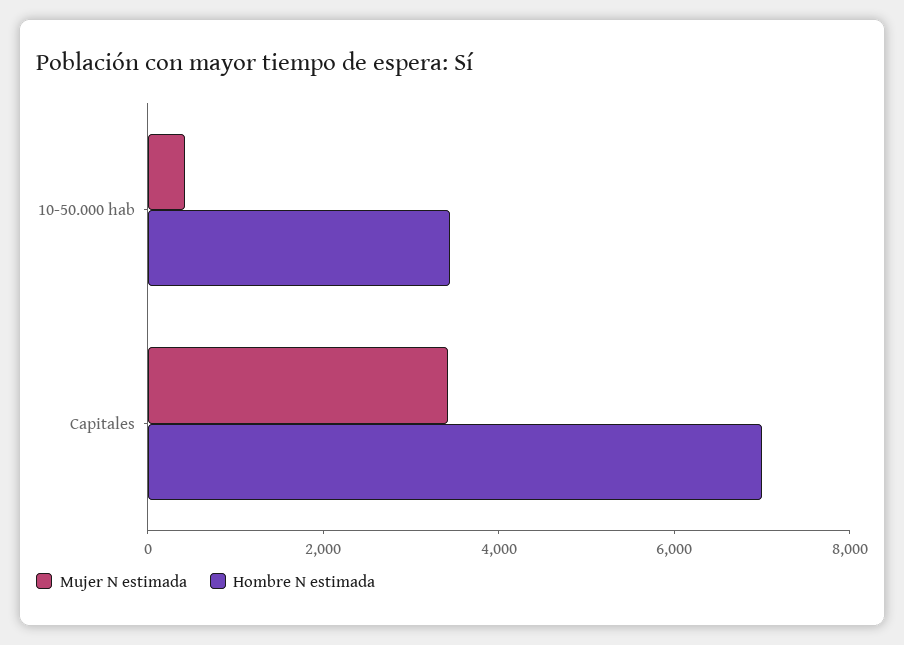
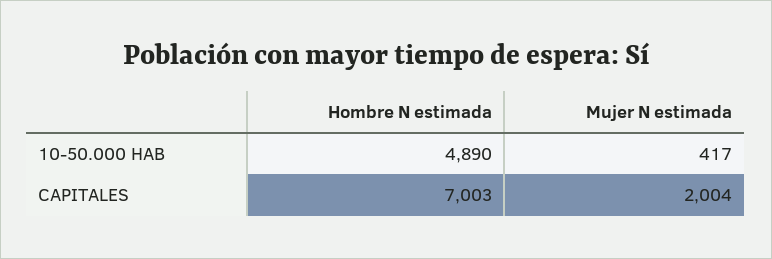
  {
    "Mujer N estimada": {
      "10-50.000 hab": 417,
-     "Capitales": 3500
+     "Capitales": 2004
    },
    "Hombre N estimada": {
-     "10-50.000 hab": 3500,
+     "10-50.000 hab": 4890,
      "Capitales": 7003
    }
  }

